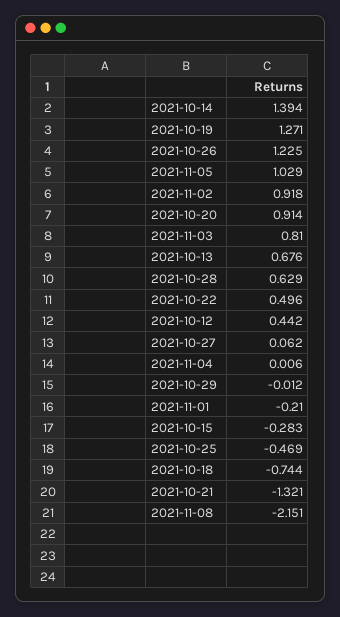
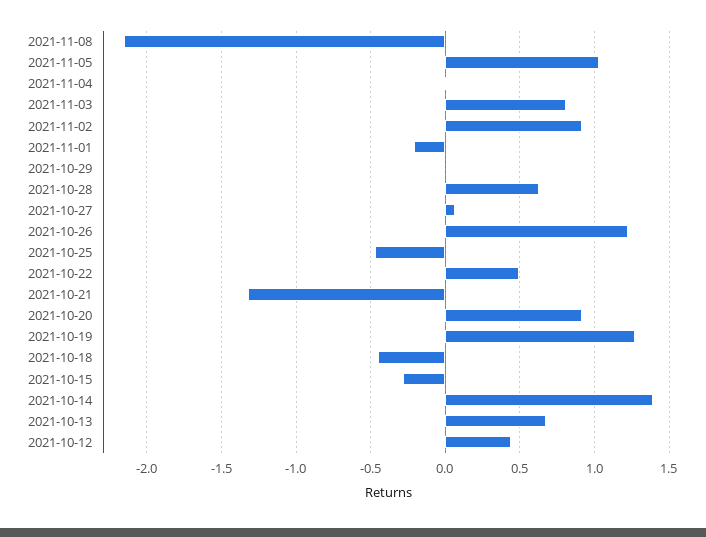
  {
    "2021-10-14": 1.394,
    "2021-10-19": 1.271,
    "2021-10-26": 1.225,
    "2021-11-05": 1.029,
    "2021-11-02": 0.918,
    "2021-10-20": 0.914,
    "2021-11-03": 0.81,
    "2021-10-13": 0.676,
    "2021-10-28": 0.629,
    "2021-10-22": 0.496,
    "2021-10-12": 0.442,
    "2021-10-27": 0.062,
    "2021-11-04": 0.006,
    "2021-10-29": -0.012,
    "2021-11-01": -0.21,
    "2021-10-15": -0.283,
    "2021-10-25": -0.469,
-   "2021-10-18": -0.744,
+   "2021-10-18": -0.45,
    "2021-10-21": -1.321,
    "2021-11-08": -2.151
  }

